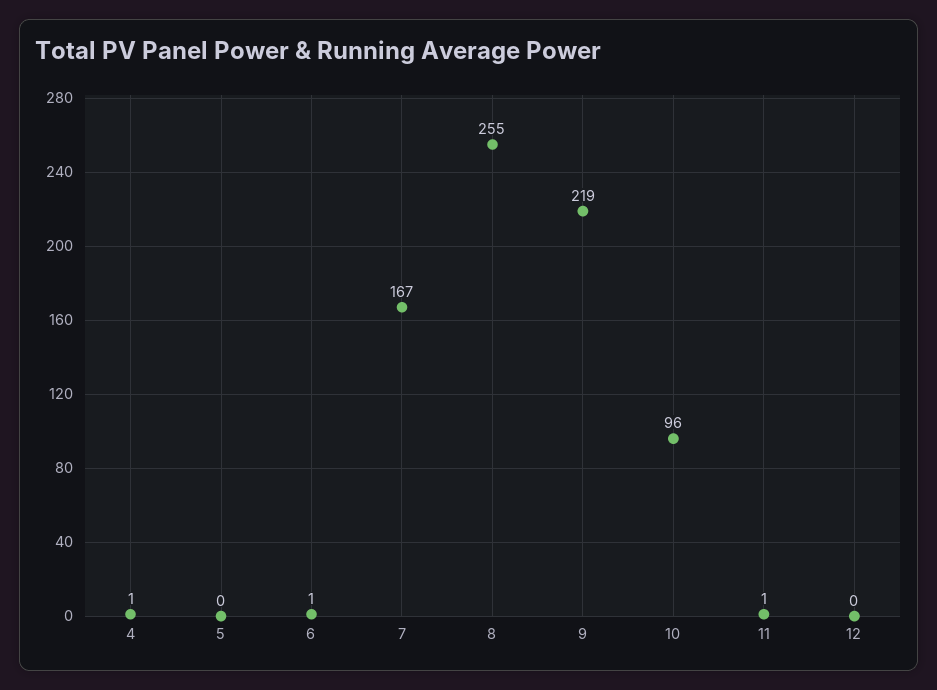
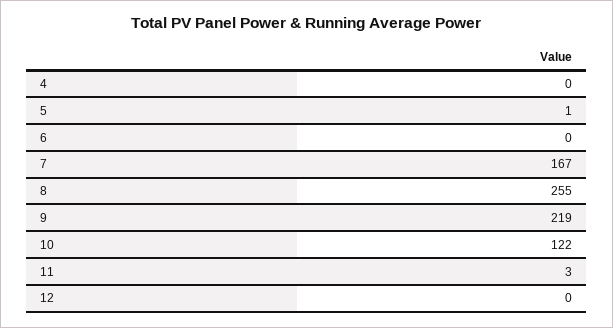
  {
-   "4": 1,
+   "4": 0,
-   "5": 0,
+   "5": 1,
-   "6": 1,
+   "6": 0,
    "7": 167,
    "8": 255,
    "9": 219,
-   "10": 96,
+   "10": 122,
-   "11": 1,
+   "11": 3,
    "12": 0
  }

